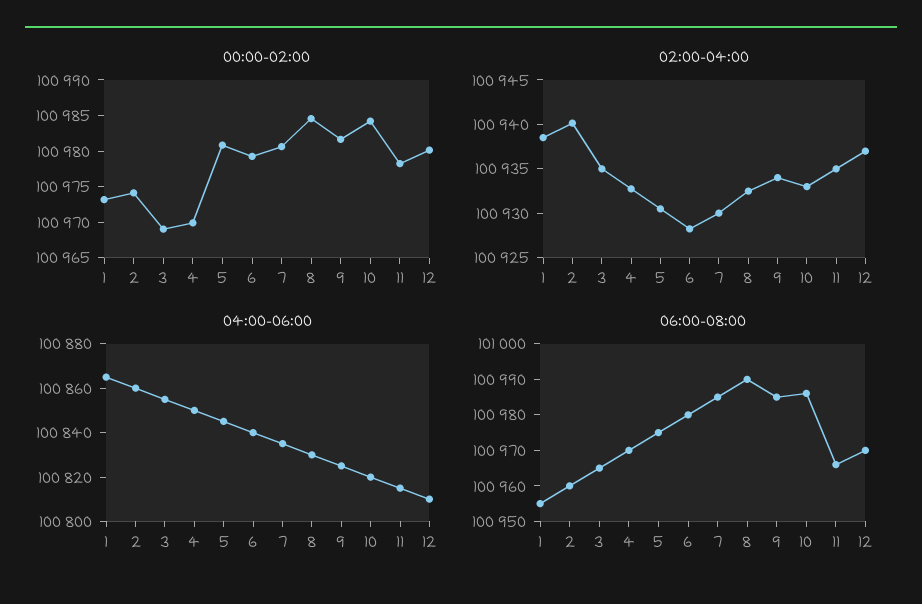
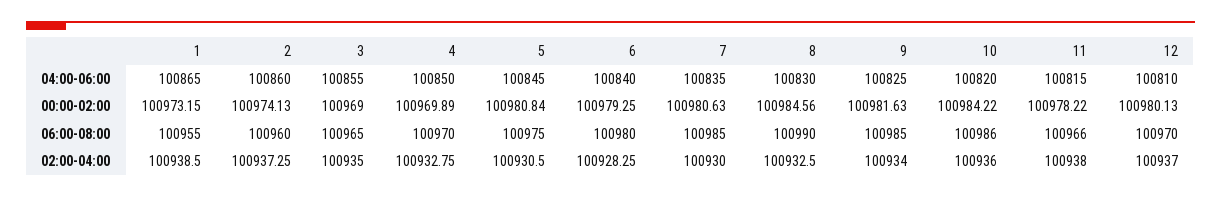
  {
    "00:00-02:00": {
      "1": 100973.15,
      "2": 100974.13,
      "3": 100969,
      "4": 100969.89,
      "5": 100980.84,
      "6": 100979.25,
      "7": 100980.63,
      "8": 100984.56,
      "9": 100981.63,
      "10": 100984.22,
      "11": 100978.22,
      "12": 100980.13
    },
    "02:00-04:00": {
      "1": 100938.5,
-     "2": 100940,
+     "2": 100937.25,
      "3": 100935,
      "4": 100932.75,
      "5": 100930.5,
      "6": 100928.25,
      "7": 100930,
      "8": 100932.5,
      "9": 100934,
-     "10": 100933,
+     "10": 100936,
-     "11": 100935,
+     "11": 100938,
      "12": 100937
    },
    "04:00-06:00": {
      "1": 100865,
      "2": 100860,
      "3": 100855,
      "4": 100850,
      "5": 100845,
      "6": 100840,
      "7": 100835,
      "8": 100830,
      "9": 100825,
      "10": 100820,
      "11": 100815,
      "12": 100810
    },
    "06:00-08:00": {
      "1": 100955,
      "2": 100960,
      "3": 100965,
      "4": 100970,
      "5": 100975,
      "6": 100980,
      "7": 100985,
      "8": 100990,
      "9": 100985,
      "10": 100986,
      "11": 100966,
      "12": 100970
    }
  }

